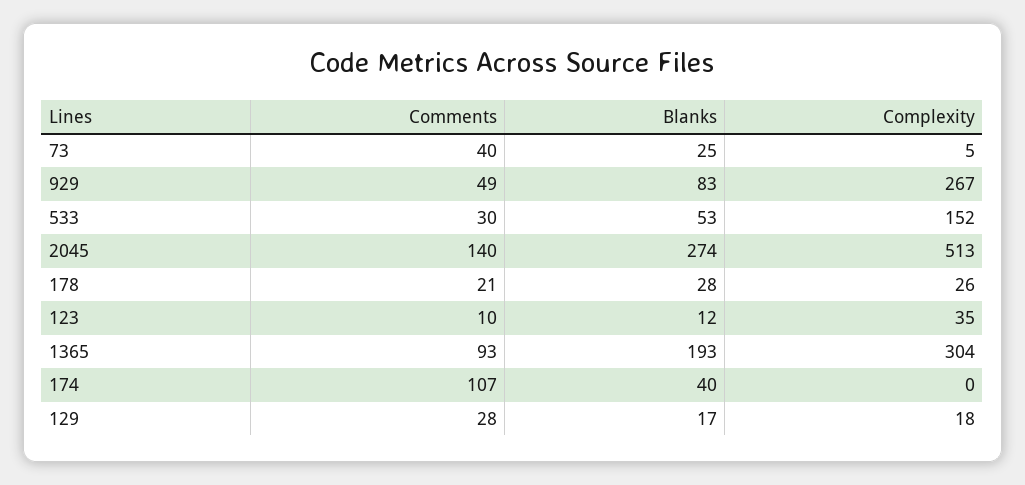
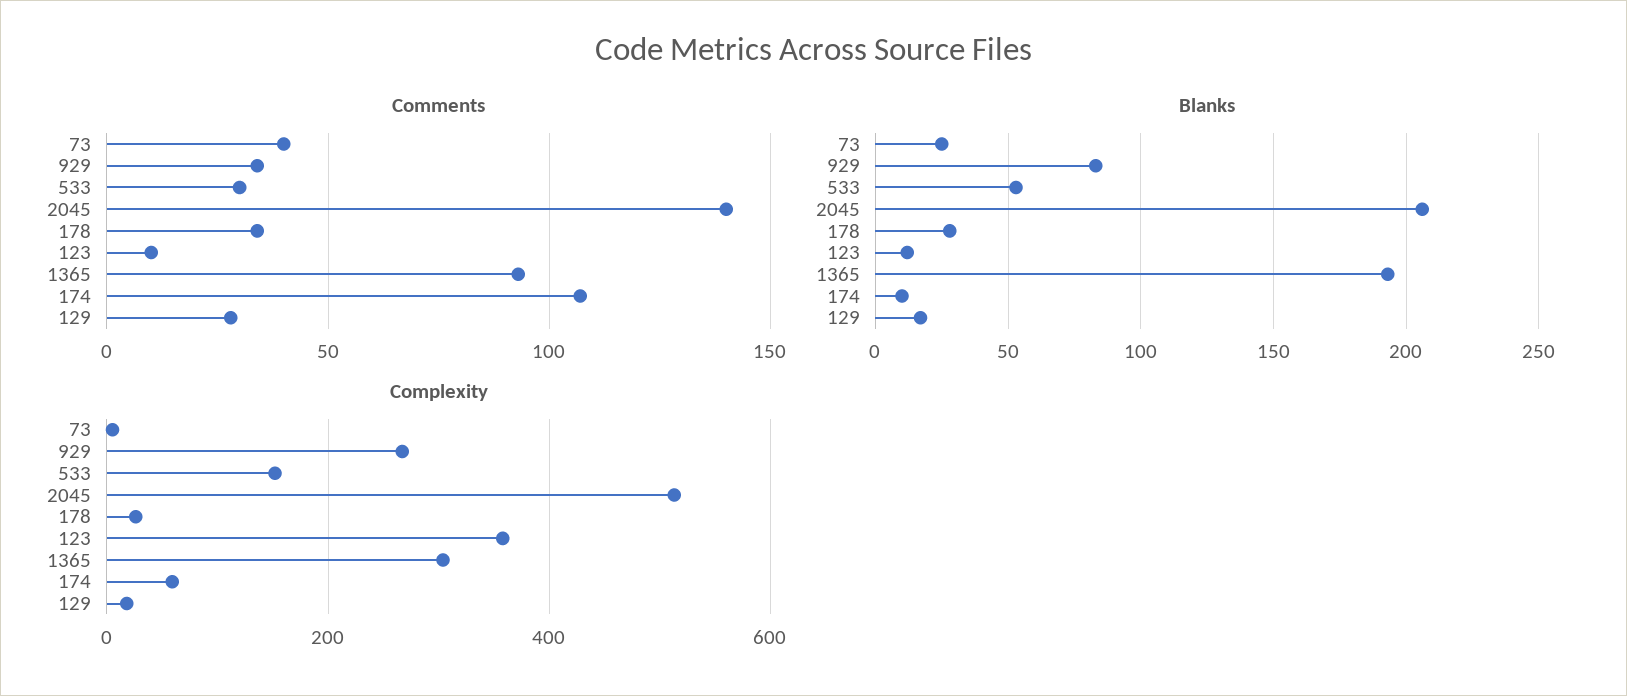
  {
    "Comments": {
      "73": 40,
-     "929": 49,
+     "929": 35,
      "533": 30,
      "2045": 140,
-     "178": 21,
+     "178": 35,
      "123": 10,
      "1365": 93,
      "174": 107,
      "129": 28
    },
    "Blanks": {
      "73": 25,
      "929": 83,
      "533": 53,
-     "2045": 274,
+     "2045": 205,
      "178": 28,
      "123": 12,
      "1365": 193,
-     "174": 40,
+     "174": 10,
      "129": 17
    },
    "Complexity": {
      "73": 5,
      "929": 267,
      "533": 152,
      "2045": 513,
      "178": 26,
-     "123": 35,
+     "123": 360,
      "1365": 304,
-     "174": 0,
+     "174": 60,
      "129": 18
    }
  }

